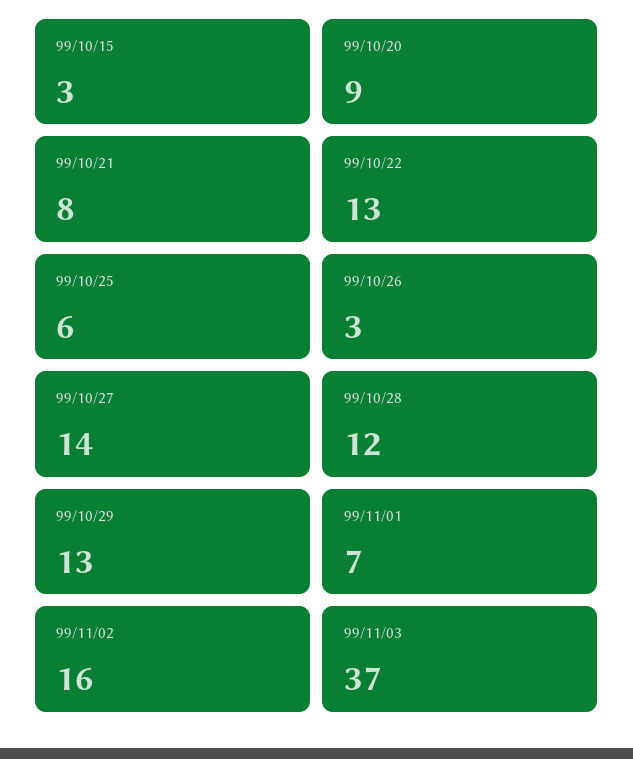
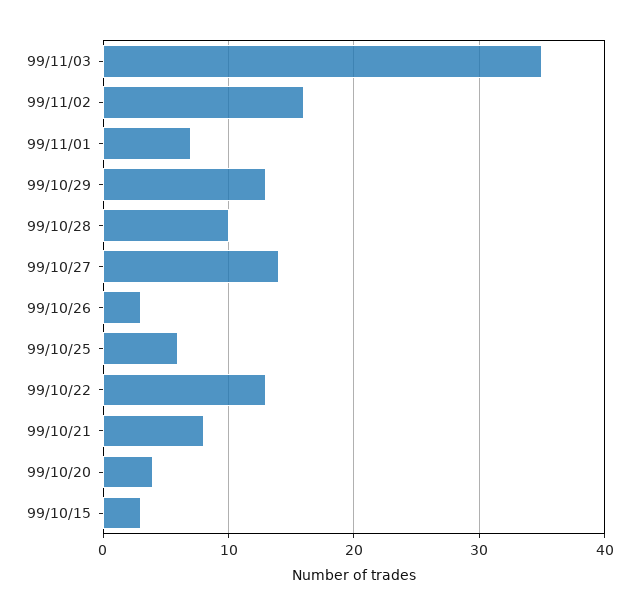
  {
    "99/10/15": 3,
-   "99/10/20": 9,
+   "99/10/20": 4,
    "99/10/21": 8,
    "99/10/22": 13,
    "99/10/25": 6,
    "99/10/26": 3,
    "99/10/27": 14,
-   "99/10/28": 12,
+   "99/10/28": 10,
    "99/10/29": 13,
    "99/11/01": 7,
    "99/11/02": 16,
-   "99/11/03": 37
+   "99/11/03": 35
  }

